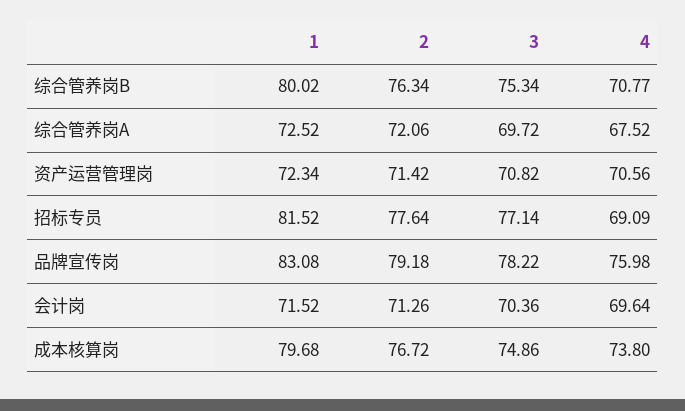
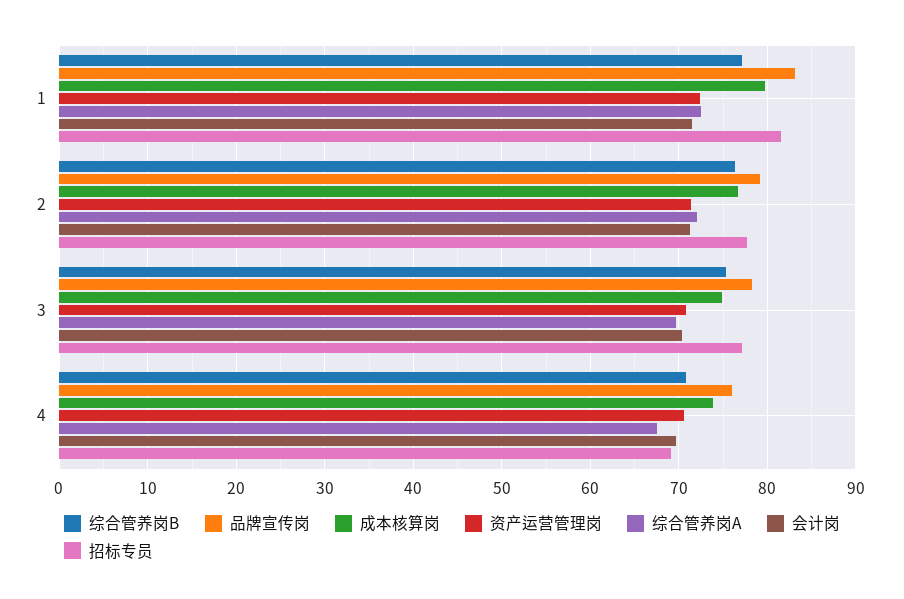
  {
    "综合管养岗B": {
-     "1": 80.02,
+     "1": 77,
      "2": 76.34,
      "3": 75.34,
      "4": 70.77
    },
    "综合管养岗A": {
      "1": 72.52,
      "2": 72.06,
      "3": 69.72,
      "4": 67.52
    },
    "资产运营管理岗": {
      "1": 72.34,
      "2": 71.42,
      "3": 70.82,
      "4": 70.56
    },
    "招标专员": {
      "1": 81.52,
      "2": 77.64,
      "3": 77.14,
      "4": 69.09
    },
    "品牌宣传岗": {
      "1": 83.08,
      "2": 79.18,
      "3": 78.22,
      "4": 75.98
    },
    "会计岗": {
      "1": 71.52,
      "2": 71.26,
      "3": 70.36,
      "4": 69.64
    },
    "成本核算岗": {
      "1": 79.68,
      "2": 76.72,
      "3": 74.86,
      "4": 73.8
    }
  }

